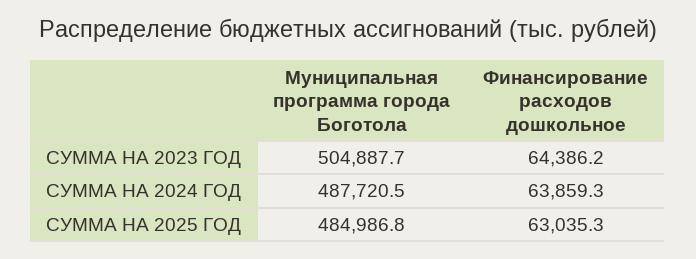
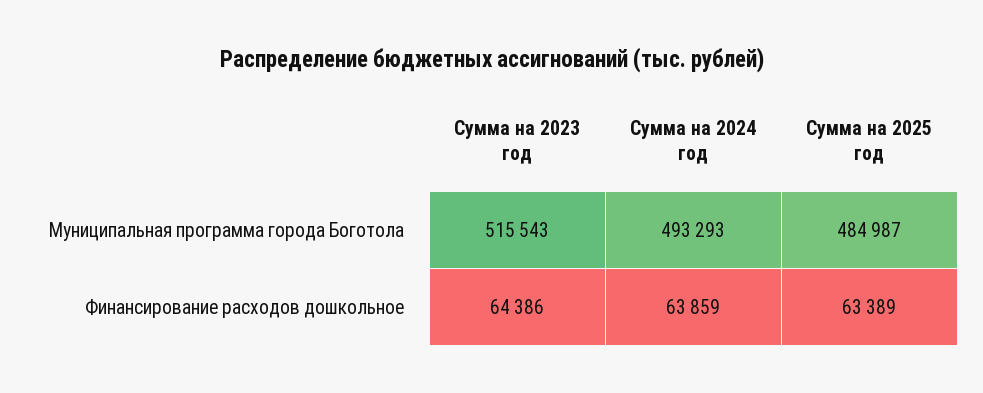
  {
    "Муниципальная программа города Боготола": {
-     "СУММА НА 2023 ГОД": 504887.7,
+     "СУММА НА 2023 ГОД": 515543,
-     "СУММА НА 2024 ГОД": 487720.5,
+     "СУММА НА 2024 ГОД": 493293,
      "СУММА НА 2025 ГОД": 484986.8
    },
    "Финансирование расходов дошкольное": {
      "СУММА НА 2023 ГОД": 64386.2,
      "СУММА НА 2024 ГОД": 63859.3,
-     "СУММА НА 2025 ГОД": 63035.3
+     "СУММА НА 2025 ГОД": 63389
    }
  }

